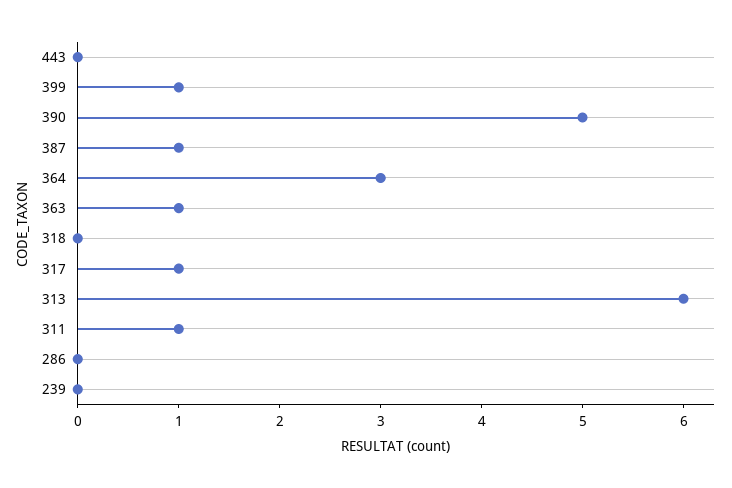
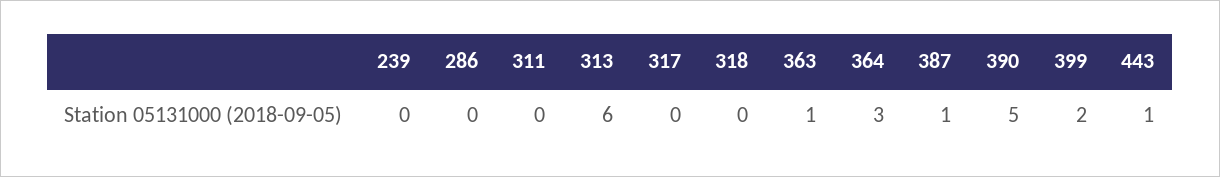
  {
-   "443": 0,
+   "443": 1,
-   "399": 1,
+   "399": 2,
    "390": 5,
    "387": 1,
    "364": 3,
    "363": 1,
    "318": 0,
-   "317": 1,
+   "317": 0,
    "313": 6,
-   "311": 1,
+   "311": 0,
    "286": 0,
    "239": 0
  }

